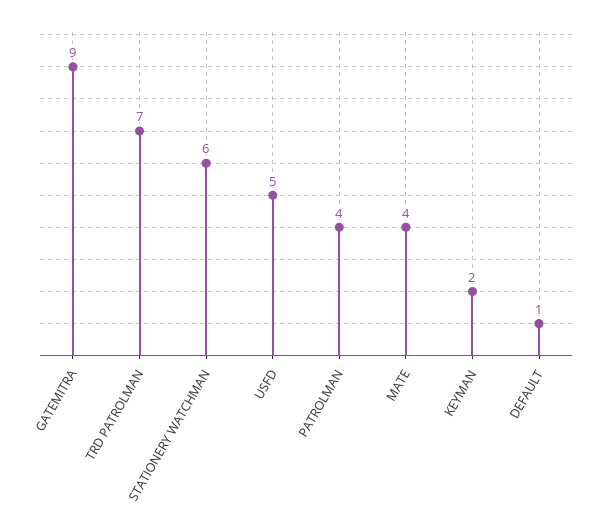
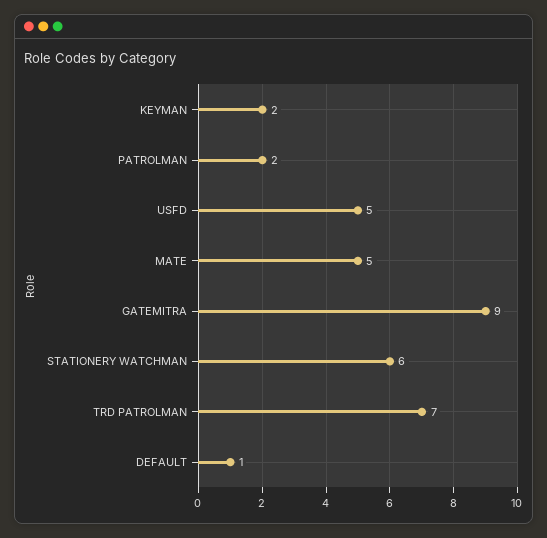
  {
    "GATEMITRA": 9,
    "TRD PATROLMAN": 7,
    "STATIONERY WATCHMAN": 6,
    "USFD": 5,
-   "PATROLMAN": 4,
+   "PATROLMAN": 2,
-   "MATE": 4,
+   "MATE": 5,
    "KEYMAN": 2,
    "DEFAULT": 1
  }

